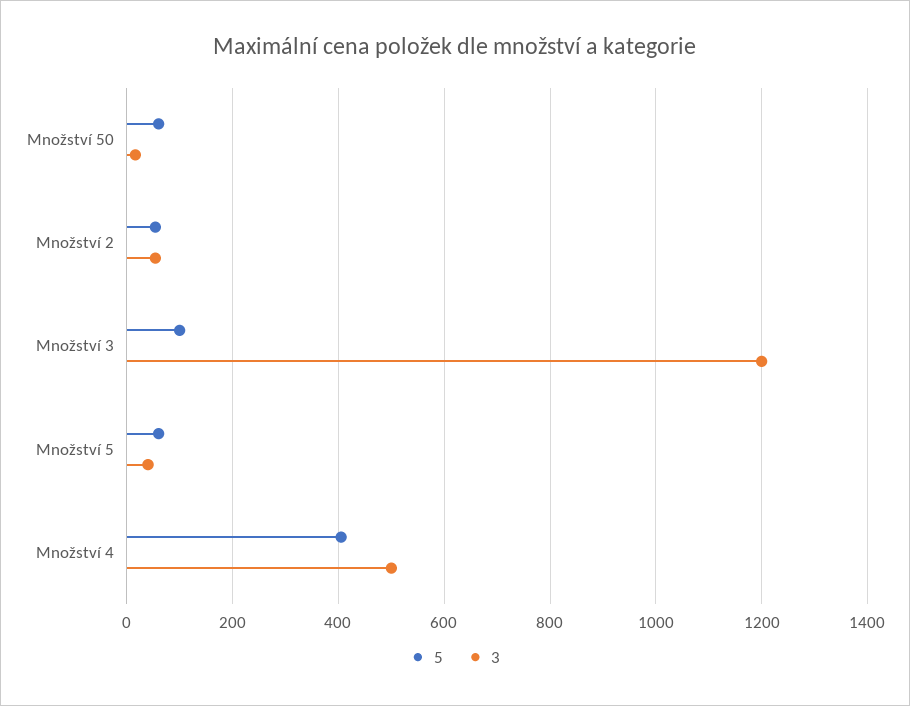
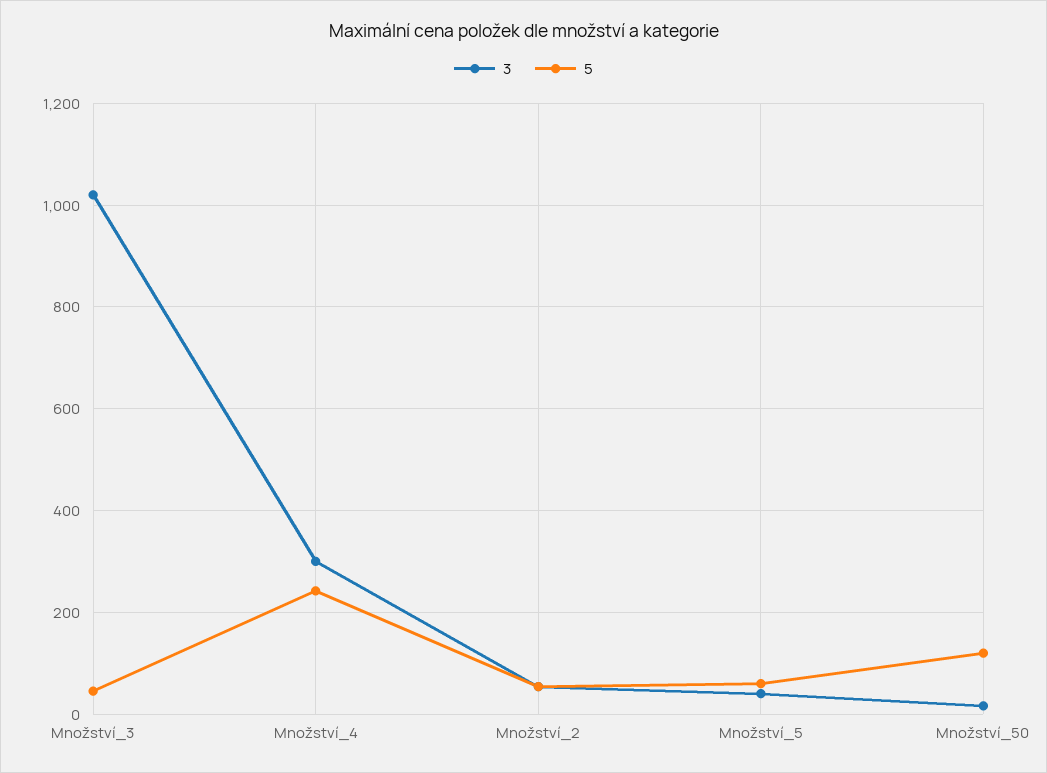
  {
    "5": {
-     "Množství 50": 60,
+     "Množství 50": 120,
      "Množství 2": 60,
-     "Množství 3": 100,
+     "Množství 3": 40,
      "Množství 5": 60,
-     "Množství 4": 400
+     "Množství 4": 240
    },
    "3": {
      "Množství 50": 20,
      "Množství 2": 60,
-     "Množství 3": 1200,
+     "Množství 3": 1020,
      "Množství 5": 40,
-     "Množství 4": 500
+     "Množství 4": 300
    }
  }

